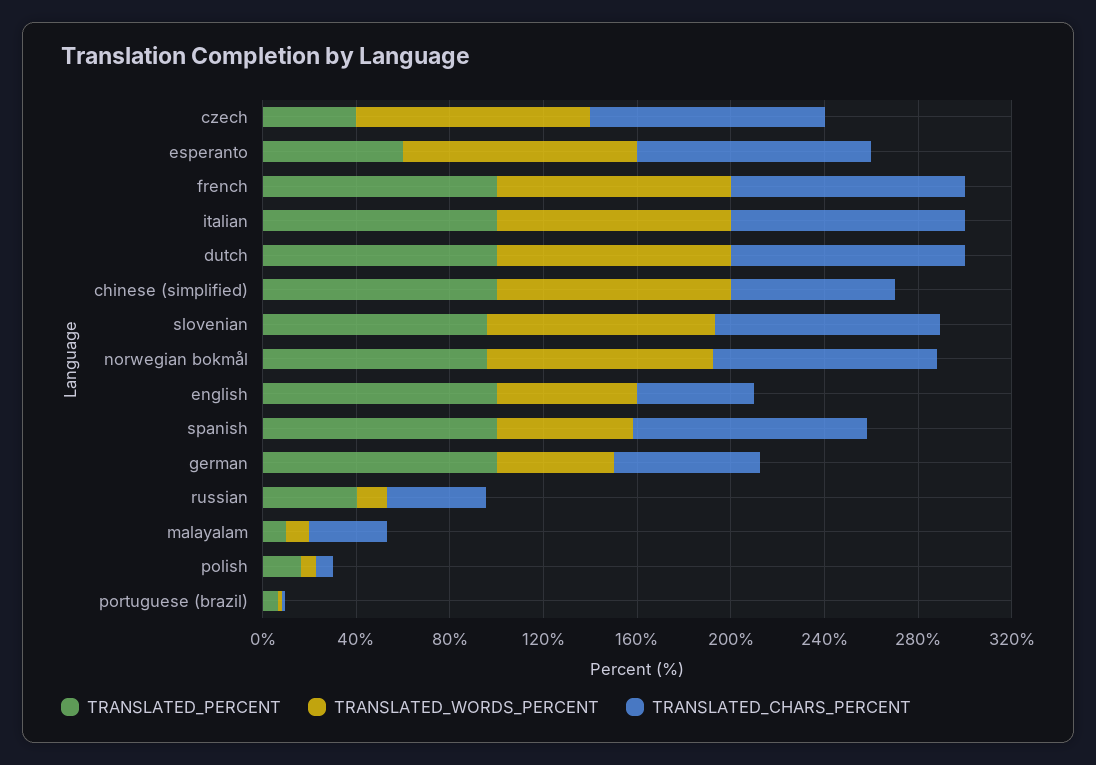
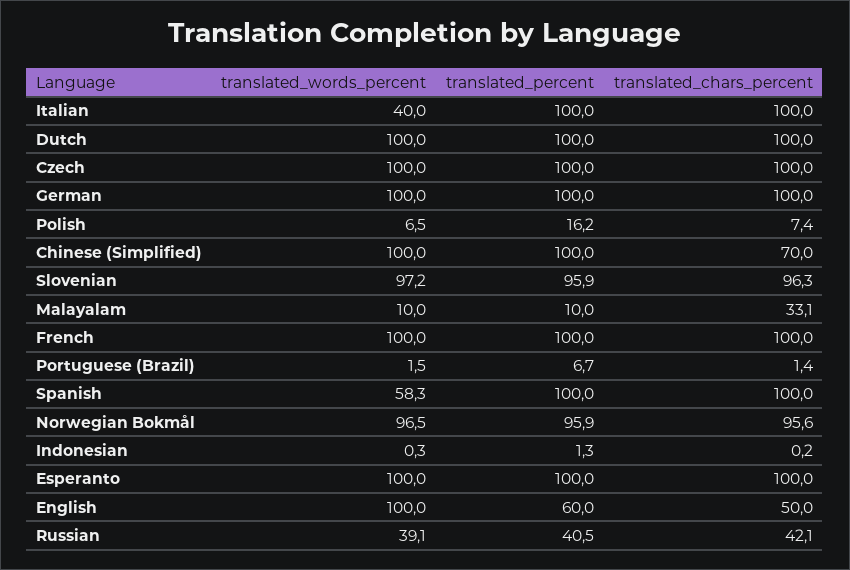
  {
    "TRANSLATED_PERCENT": {
-     "czech": 40,
+     "czech": 100,
-     "esperanto": 60,
+     "esperanto": 100,
      "french": 100,
      "italian": 100,
      "dutch": 100,
      "chinese (simplified)": 100,
      "slovenian": 95.9,
      "norwegian bokmål": 95.9,
-     "english": 100,
+     "english": 60,
      "spanish": 100,
      "german": 100,
      "russian": 40.5,
      "malayalam": 10,
      "polish": 16.2,
-     "portuguese (brazil)": 6.7
+     "portuguese (brazil)": 6.7,
+     "Indonesian": 1.3
    },
    "TRANSLATED_WORDS_PERCENT": {
      "czech": 100,
      "esperanto": 100,
      "french": 100,
-     "italian": 100,
+     "italian": 40,
      "dutch": 100,
      "chinese (simplified)": 100,
      "slovenian": 97.2,
      "norwegian bokmål": 96.5,
-     "english": 60,
+     "english": 100,
      "spanish": 58.3,
-     "german": 50,
+     "german": 100,
-     "russian": 10,
+     "russian": 39.1,
      "malayalam": 10,
      "polish": 6.5,
-     "portuguese (brazil)": 1.5
+     "portuguese (brazil)": 1.5,
+     "Indonesian": 0.3
    },
    "TRANSLATED_CHARS_PERCENT": {
      "czech": 100,
      "esperanto": 100,
      "french": 100,
      "italian": 100,
      "dutch": 100,
      "chinese (simplified)": 70,
      "slovenian": 96.3,
      "norwegian bokmål": 95.6,
      "english": 50,
      "spanish": 100,
-     "german": 60,
+     "german": 100,
      "russian": 42.1,
      "malayalam": 33.1,
      "polish": 7.4,
-     "portuguese (brazil)": 1.4
+     "portuguese (brazil)": 1.4,
+     "Indonesian": 0.2
    }
  }

